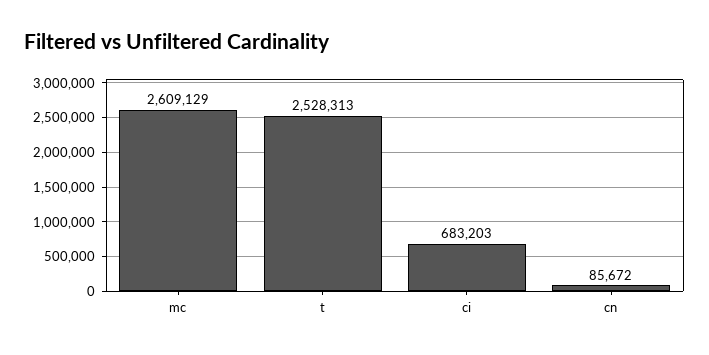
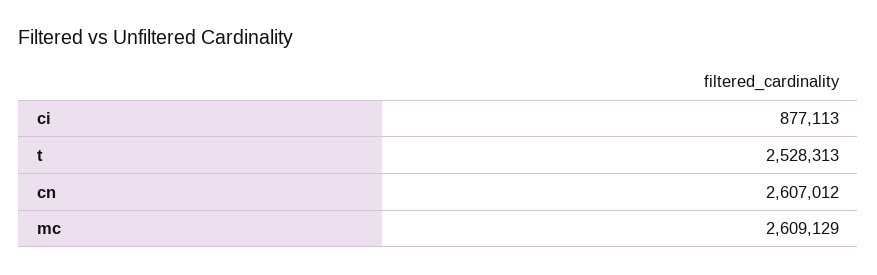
  {
    "mc": 2609129,
    "t": 2528313,
-   "ci": 683203,
+   "ci": 877113,
-   "cn": 85672
+   "cn": 2607012
  }

